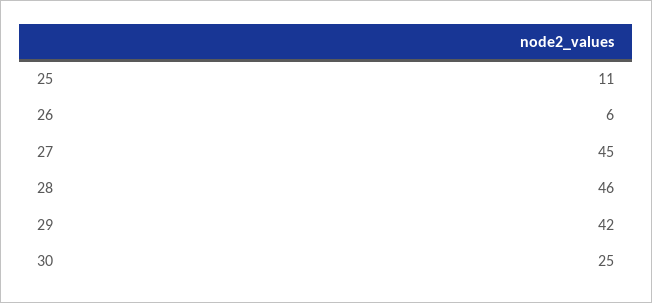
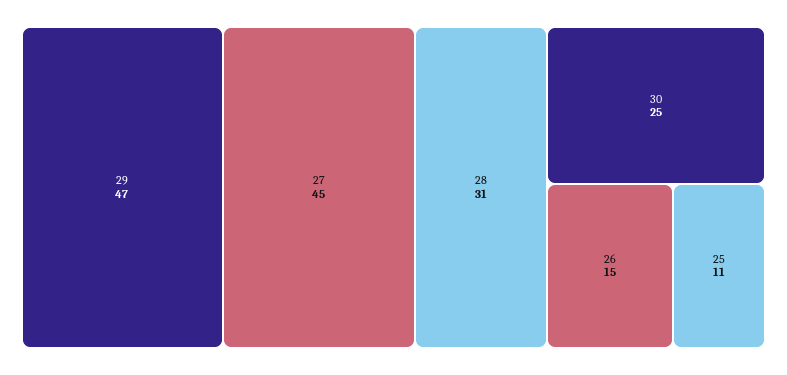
  {
    "25": 11,
-   "26": 6,
+   "26": 15,
    "27": 45,
-   "28": 46,
+   "28": 31,
-   "29": 42,
+   "29": 47,
    "30": 25
  }

